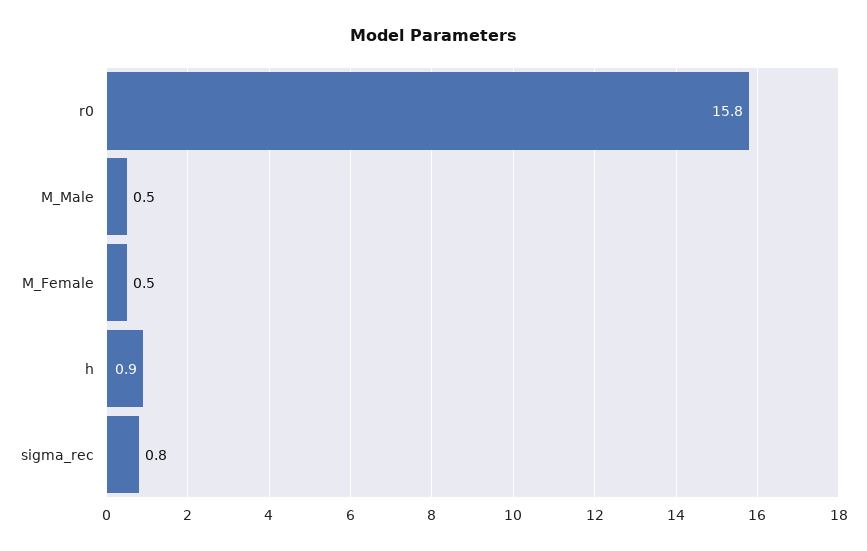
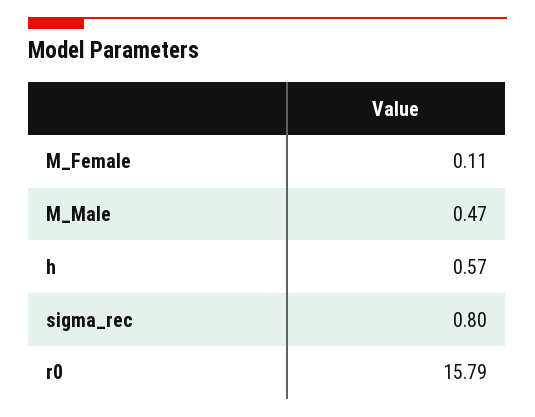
  {
    "r0": 15.79,
    "M_Male": 0.47,
-   "M_Female": 0.5,
+   "M_Female": 0.11,
-   "h": 0.9,
+   "h": 0.57,
    "sigma_rec": 0.8
  }

